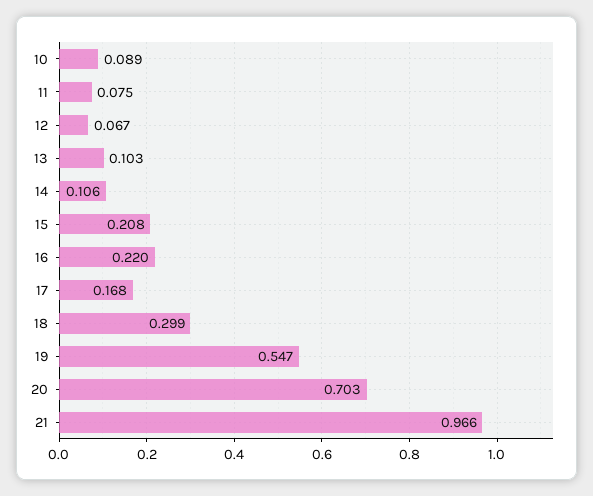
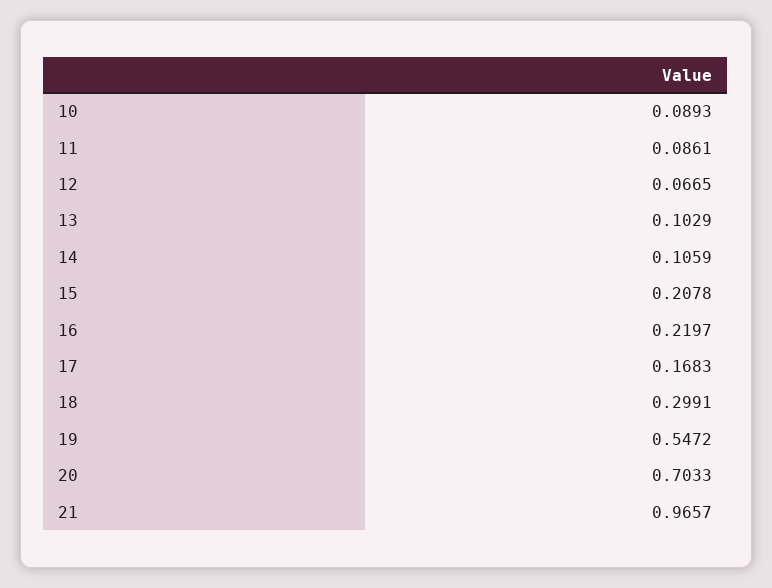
  {
    "10": 0.0893,
-   "11": 0.075,
+   "11": 0.0861,
    "12": 0.0665,
    "13": 0.1029,
    "14": 0.1059,
    "15": 0.2078,
    "16": 0.2197,
    "17": 0.1683,
    "18": 0.2991,
    "19": 0.5472,
    "20": 0.7033,
    "21": 0.9657
  }

